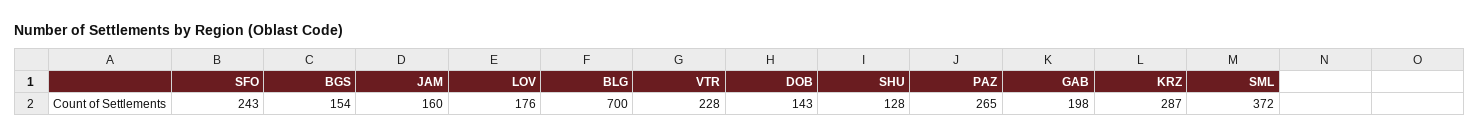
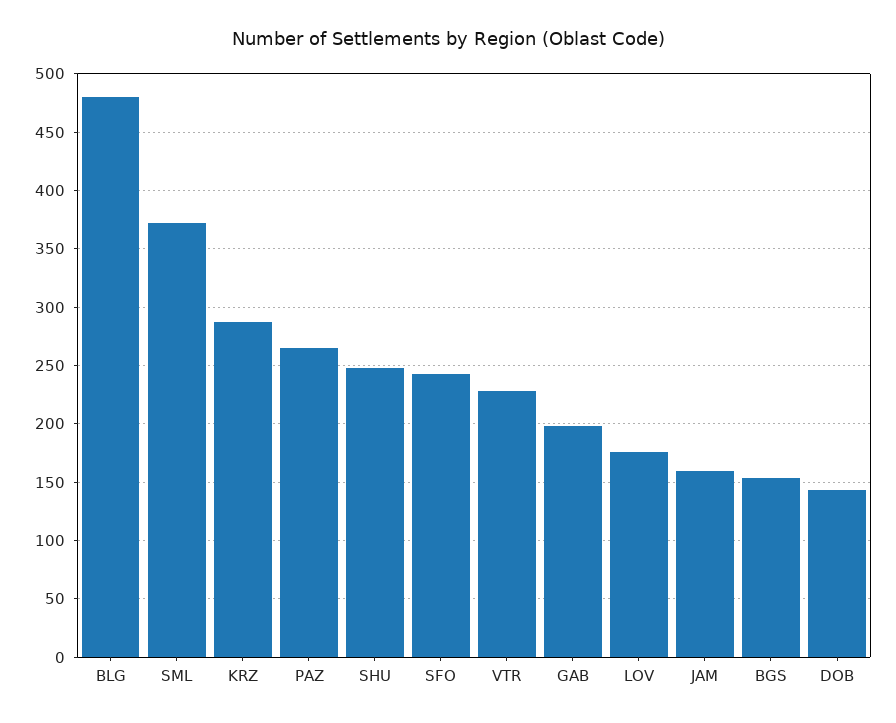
  {
    "SFO": 243,
    "BGS": 154,
    "JAM": 160,
    "LOV": 176,
-   "BLG": 700,
+   "BLG": 480,
    "VTR": 228,
    "DOB": 143,
-   "SHU": 128,
+   "SHU": 250,
    "PAZ": 265,
    "GAB": 198,
    "KRZ": 287,
    "SML": 372
  }

